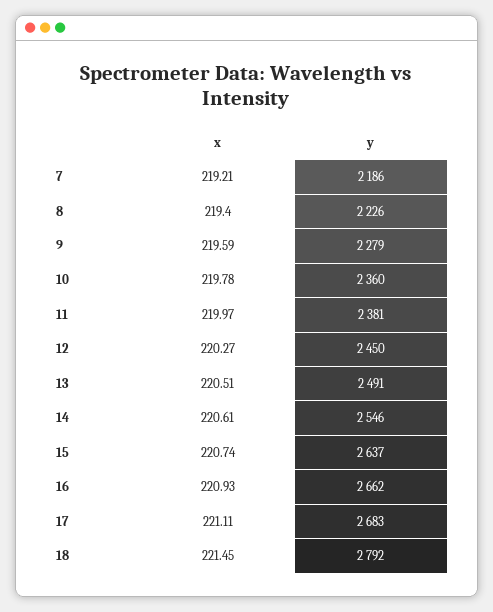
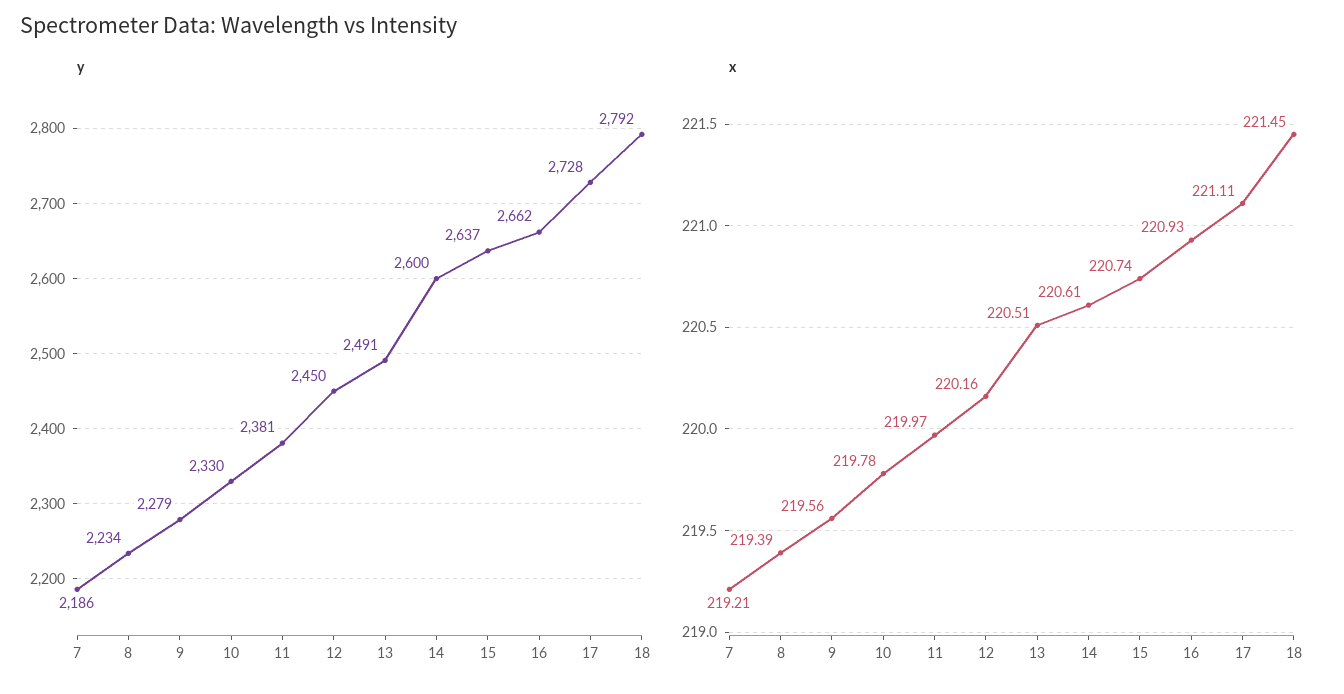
  {
    "x": {
      "7": 219.21,
-     "8": 219.4,
+     "8": 219.39,
-     "9": 219.59,
+     "9": 219.56,
      "10": 219.78,
      "11": 219.97,
-     "12": 220.27,
+     "12": 220.16,
      "13": 220.51,
      "14": 220.61,
      "15": 220.74,
      "16": 220.93,
      "17": 221.11,
      "18": 221.45
    },
    "y": {
      "7": 2186,
-     "8": 2226,
+     "8": 2234,
      "9": 2279,
-     "10": 2360,
+     "10": 2330,
      "11": 2381,
      "12": 2450,
      "13": 2491,
-     "14": 2546,
+     "14": 2600,
      "15": 2637,
      "16": 2662,
-     "17": 2683,
+     "17": 2728,
      "18": 2792
    }
  }

